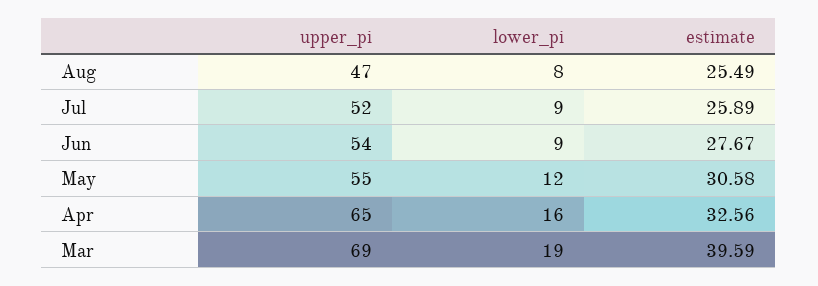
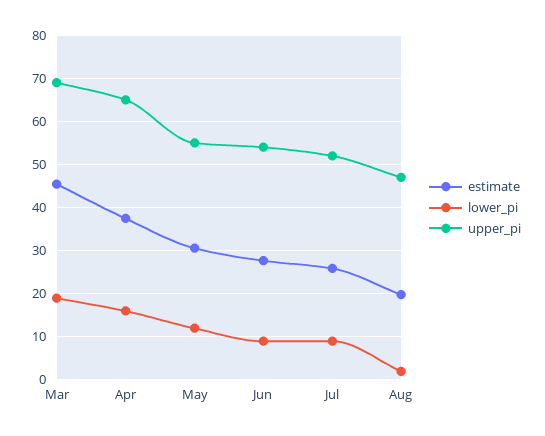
  {
    "upper_pi": {
      "Aug": 47,
      "Jul": 52,
      "Jun": 54,
      "May": 55,
      "Apr": 65,
      "Mar": 69
    },
    "lower_pi": {
-     "Aug": 8,
+     "Aug": 2,
      "Jul": 9,
      "Jun": 9,
      "May": 12,
      "Apr": 16,
      "Mar": 19
    },
    "estimate": {
-     "Aug": 25.49,
+     "Aug": 20,
      "Jul": 25.89,
      "Jun": 27.67,
      "May": 30.58,
-     "Apr": 32.56,
+     "Apr": 38,
-     "Mar": 39.59
+     "Mar": 46
    }
  }

